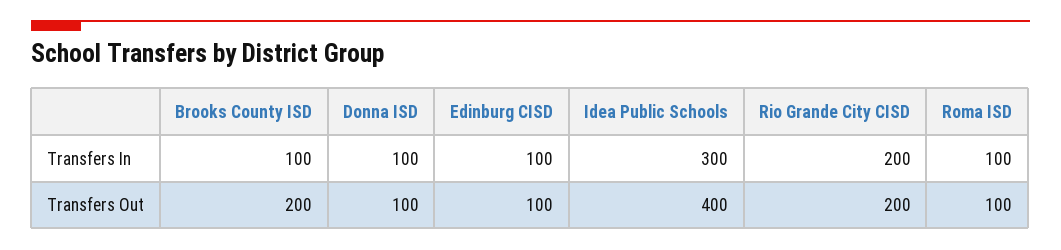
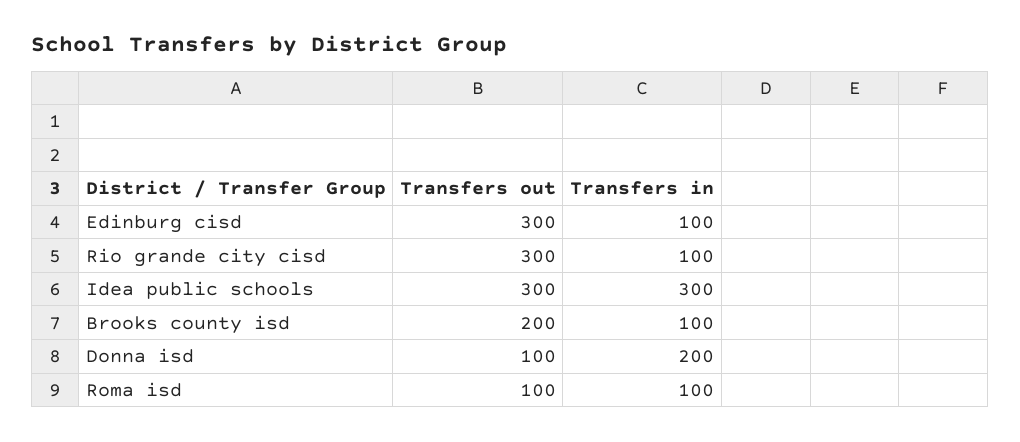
  {
    "Brooks County ISD": {
      "Transfers In": 100,
      "Transfers Out": 200
    },
    "Donna ISD": {
-     "Transfers In": 100,
+     "Transfers In": 200,
      "Transfers Out": 100
    },
    "Edinburg CISD": {
      "Transfers In": 100,
-     "Transfers Out": 100
+     "Transfers Out": 300
    },
    "Idea Public Schools": {
      "Transfers In": 300,
-     "Transfers Out": 400
+     "Transfers Out": 300
    },
    "Rio Grande City CISD": {
-     "Transfers In": 200,
+     "Transfers In": 100,
-     "Transfers Out": 200
+     "Transfers Out": 300
    },
    "Roma ISD": {
      "Transfers In": 100,
      "Transfers Out": 100
    }
  }

